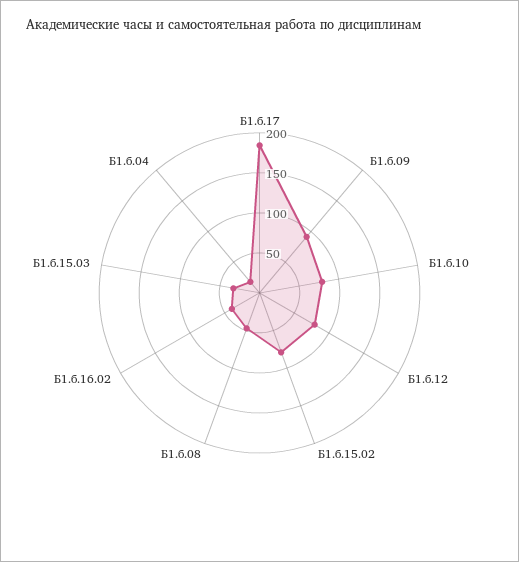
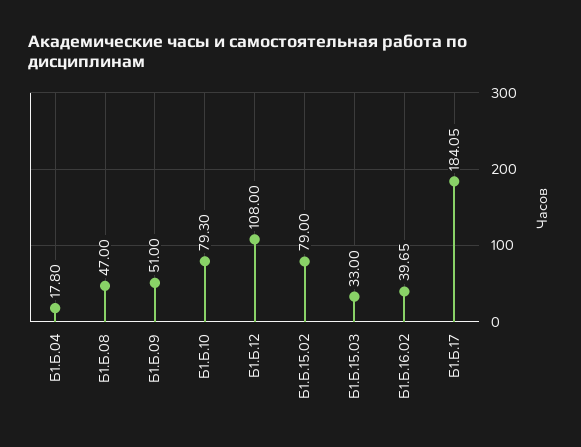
  {
    "Б1.б.17": 184.05,
-   "Б1.б.09": 90,
+   "Б1.б.09": 51,
    "Б1.б.10": 79.3,
-   "Б1.б.12": 80,
+   "Б1.б.12": 108,
    "Б1.б.15.02": 79,
    "Б1.б.08": 47,
    "Б1.б.16.02": 39.65,
    "Б1.б.15.03": 33,
    "Б1.б.04": 17.8
  }

